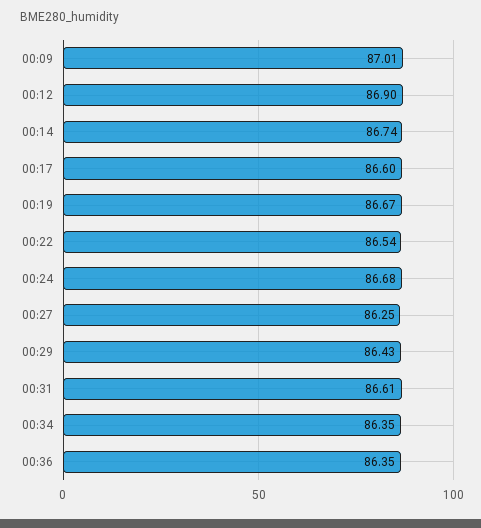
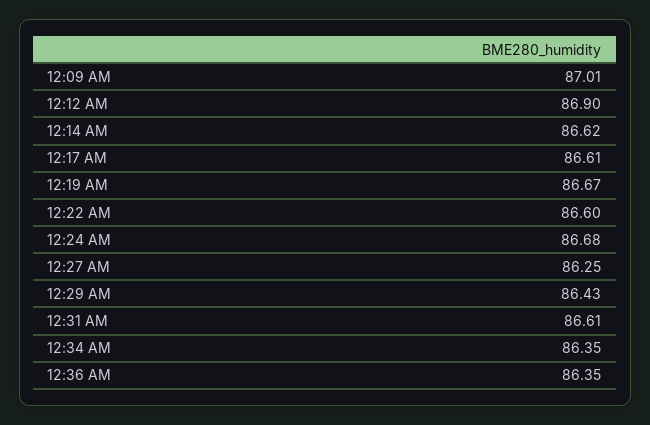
  {
    "00:09": 87.01,
    "00:12": 86.9,
-   "00:14": 86.74,
+   "00:14": 86.62,
-   "00:17": 86.6,
+   "00:17": 86.61,
    "00:19": 86.67,
-   "00:22": 86.54,
+   "00:22": 86.6,
    "00:24": 86.68,
    "00:27": 86.25,
    "00:29": 86.43,
    "00:31": 86.61,
    "00:34": 86.35,
    "00:36": 86.35
  }

